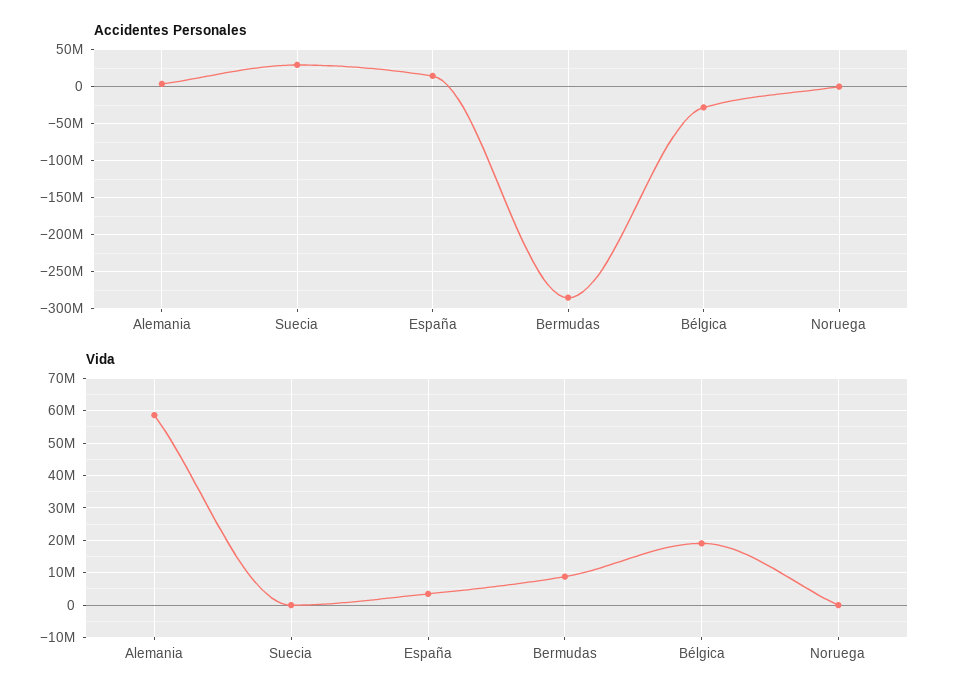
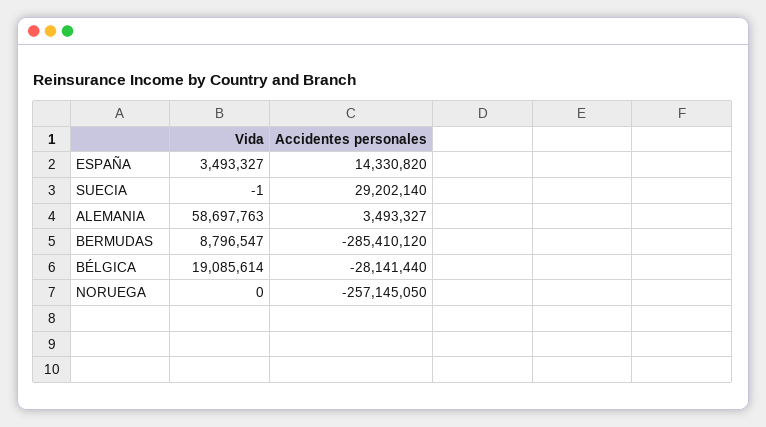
  {
    "Accidentes Personales": {
      "Alemania": 3493327,
      "Suecia": 29202140,
      "España": 14330820,
      "Bermudas": -285410120,
      "Bélgica": -28141440,
-     "Noruega": 0
+     "Noruega": -257145050
    },
    "Vida": {
      "Alemania": 58697763,
      "Suecia": -1,
      "España": 3493327,
      "Bermudas": 8796547,
      "Bélgica": 19085614,
      "Noruega": 0
    }
  }

